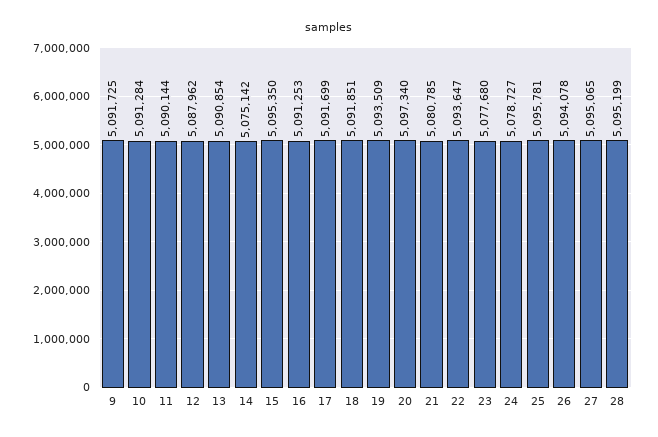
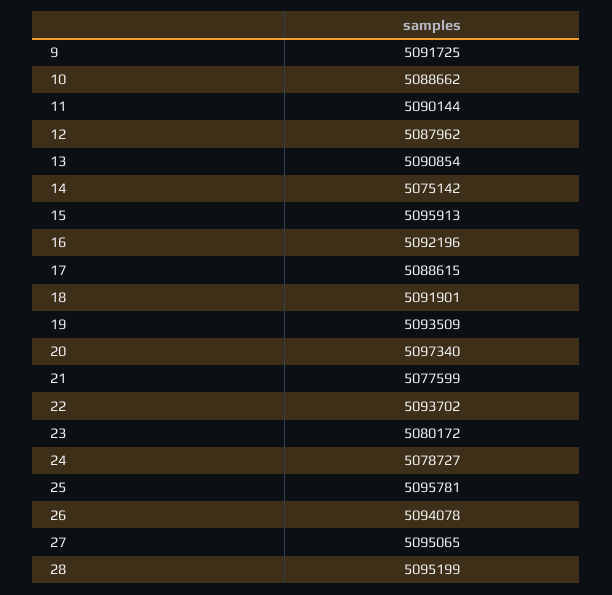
  {
    "9": 5091725,
-   "10": 5091284,
+   "10": 5088662,
    "11": 5090144,
    "12": 5087962,
    "13": 5090854,
    "14": 5075142,
-   "15": 5095350,
+   "15": 5095913,
-   "16": 5091253,
+   "16": 5092196,
-   "17": 5091699,
+   "17": 5088615,
-   "18": 5091851,
+   "18": 5091901,
    "19": 5093509,
    "20": 5097340,
-   "21": 5080785,
+   "21": 5077599,
-   "22": 5093647,
+   "22": 5093702,
-   "23": 5077680,
+   "23": 5080172,
    "24": 5078727,
    "25": 5095781,
    "26": 5094078,
    "27": 5095065,
    "28": 5095199
  }

